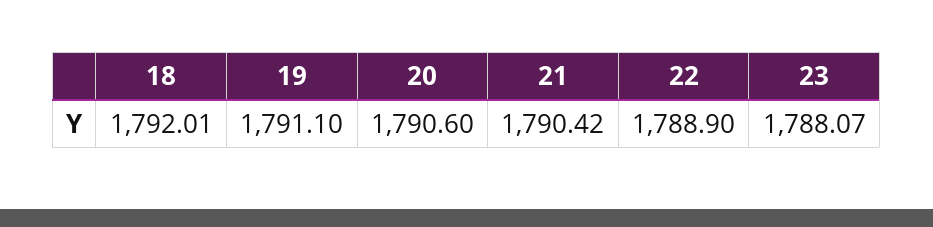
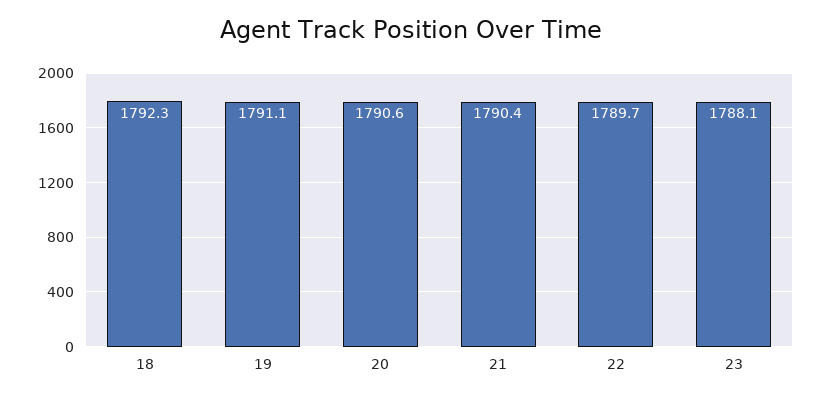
  {
-   "18": 1792.01,
+   "18": 1792.3,
    "19": 1791.1,
    "20": 1790.6,
    "21": 1790.42,
-   "22": 1788.9,
+   "22": 1789.7,
    "23": 1788.07
  }

